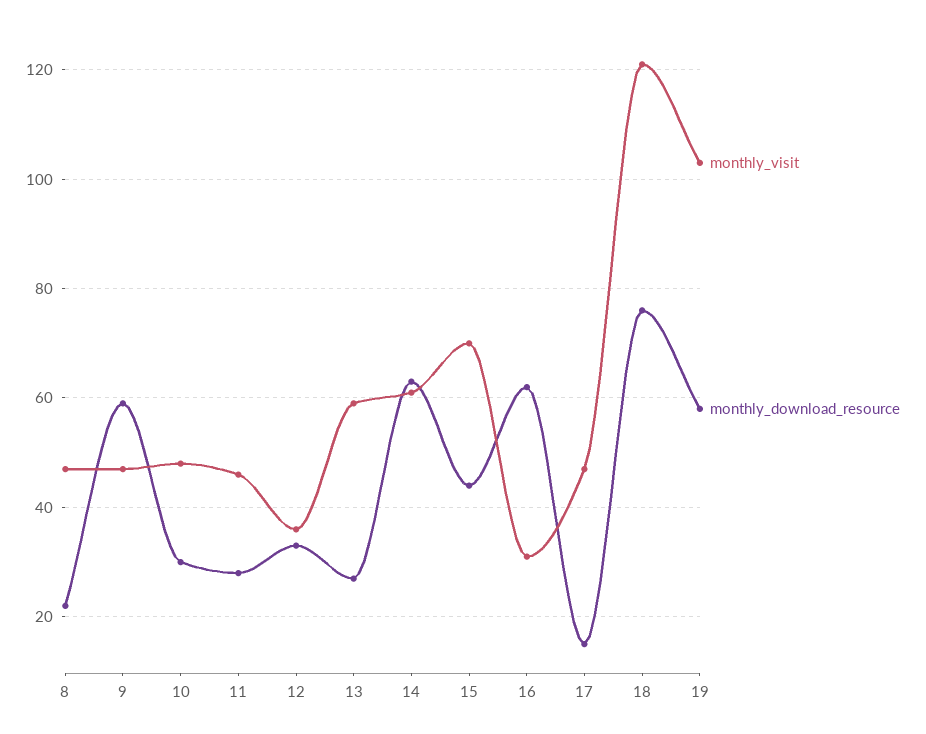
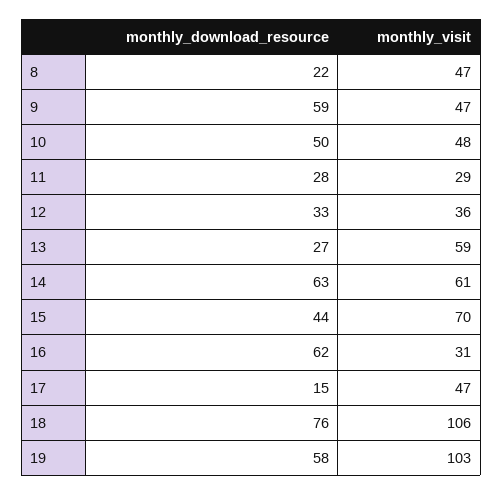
  {
    "monthly_visit": {
      "8": 47,
      "9": 47,
      "10": 48,
-     "11": 45,
+     "11": 29,
      "12": 36,
      "13": 59,
      "14": 61,
      "15": 70,
      "16": 31,
      "17": 47,
-     "18": 120,
+     "18": 106,
      "19": 103
    },
    "monthly_download_resource": {
      "8": 22,
      "9": 59,
-     "10": 30,
+     "10": 50,
      "11": 28,
      "12": 33,
      "13": 27,
      "14": 63,
      "15": 44,
      "16": 62,
      "17": 15,
      "18": 76,
      "19": 58
    }
  }

